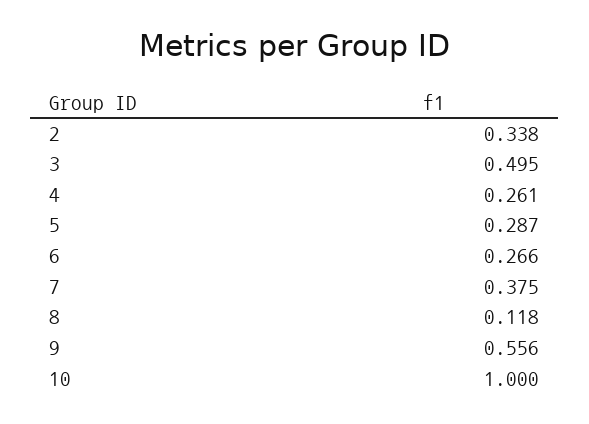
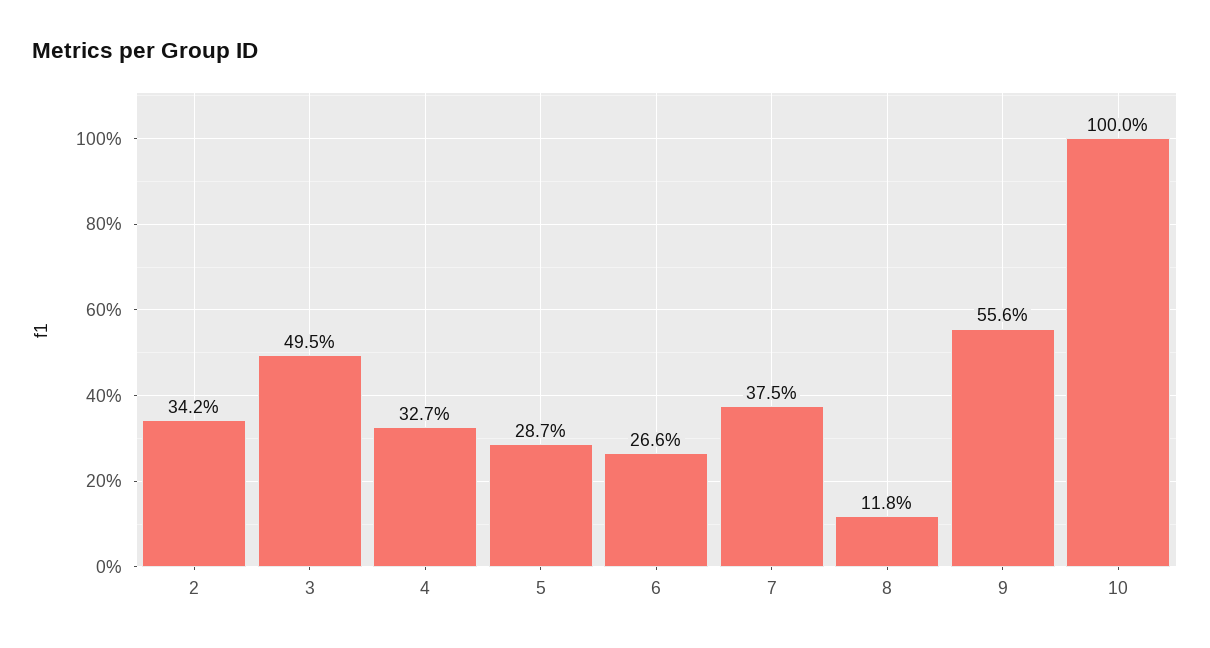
  {
-   "2": 0.338,
+   "2": 0.342,
    "3": 0.495,
-   "4": 0.261,
+   "4": 0.327,
    "5": 0.287,
    "6": 0.266,
    "7": 0.375,
    "8": 0.118,
    "9": 0.556,
    "10": 1
  }

